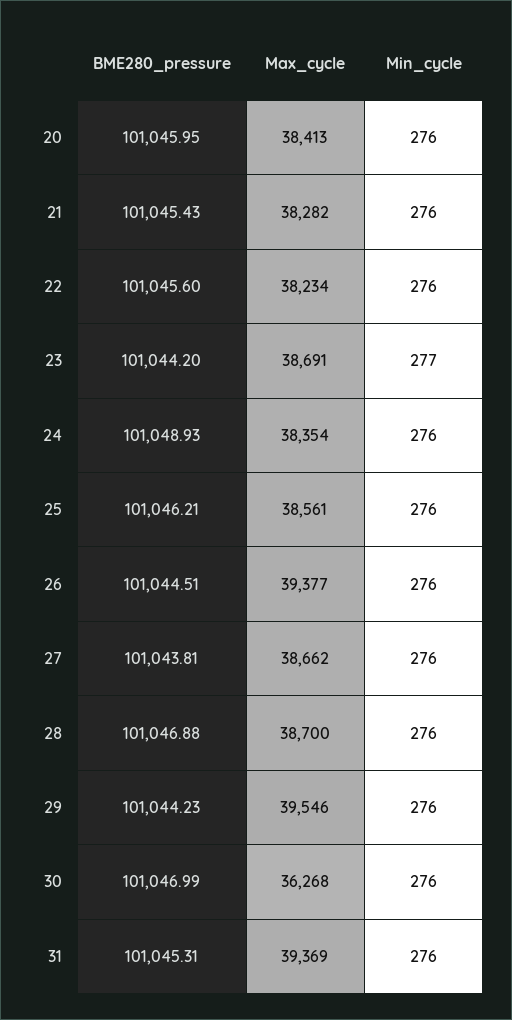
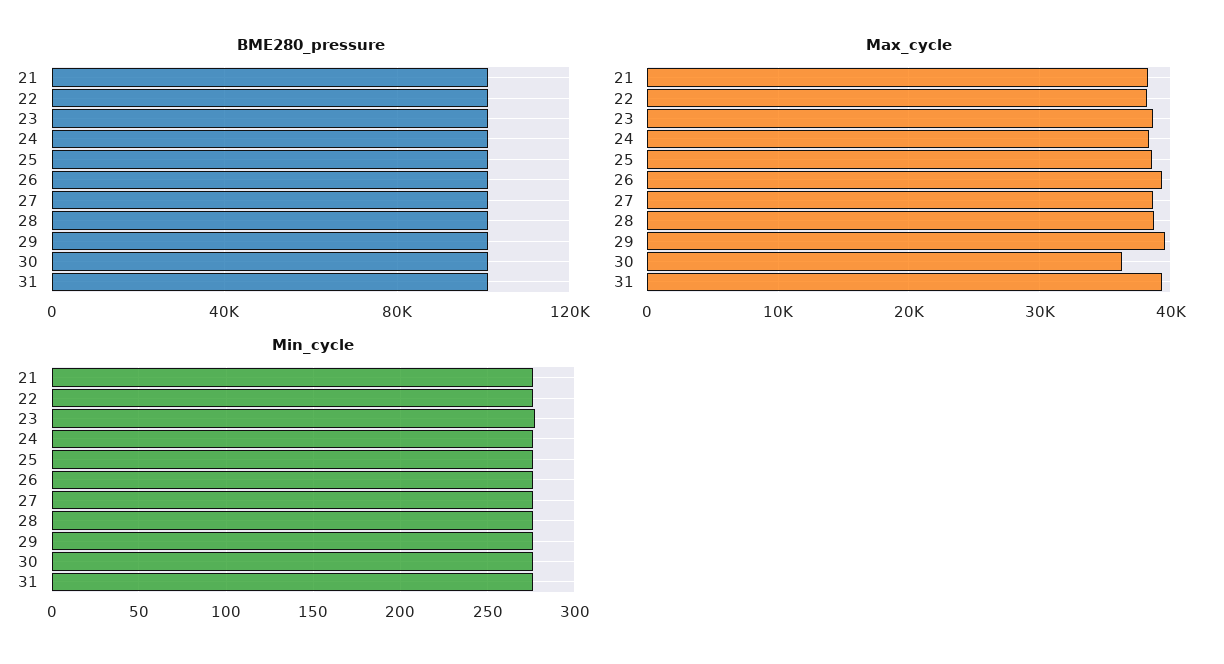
  {
    "BME280_pressure": {
-     "20": 101045.95,
      "21": 101045.43,
      "22": 101045.6,
      "23": 101044.2,
      "24": 101048.93,
      "25": 101046.21,
      "26": 101044.51,
      "27": 101043.81,
      "28": 101046.88,
      "29": 101044.23,
      "30": 101046.99,
      "31": 101045.31
    },
    "Max_cycle": {
-     "20": 38413,
      "21": 38282,
      "22": 38234,
      "23": 38691,
      "24": 38354,
      "25": 38561,
      "26": 39377,
      "27": 38662,
      "28": 38700,
      "29": 39546,
      "30": 36268,
      "31": 39369
    },
    "Min_cycle": {
-     "20": 276,
      "21": 276,
      "22": 276,
      "23": 277,
      "24": 276,
      "25": 276,
      "26": 276,
      "27": 276,
      "28": 276,
      "29": 276,
      "30": 276,
      "31": 276
    }
  }

